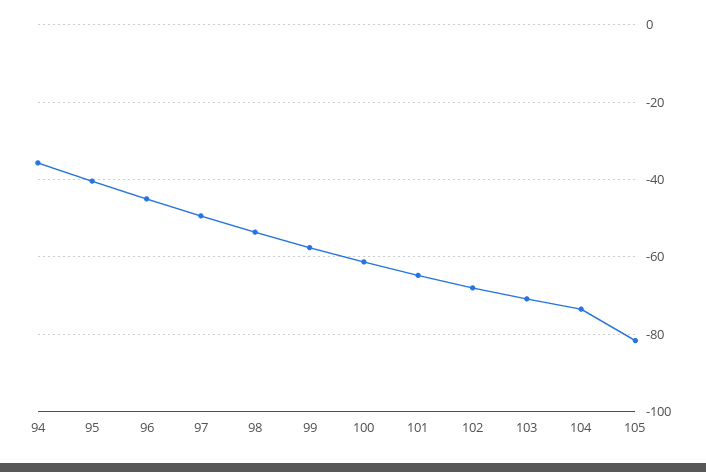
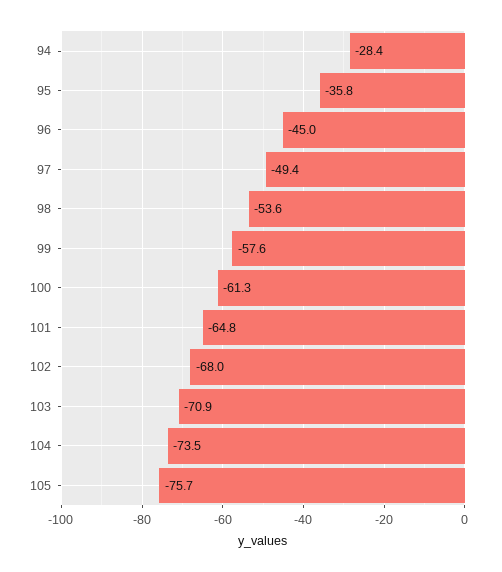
  {
-   "94": -36,
+   "94": -28.4,
-   "95": -40,
+   "95": -35.8,
    "96": -45,
    "97": -49.4,
    "98": -53.6,
    "99": -57.6,
    "100": -61.3,
    "101": -64.8,
    "102": -68,
    "103": -70.9,
    "104": -73.5,
-   "105": -82
+   "105": -75.7
  }

